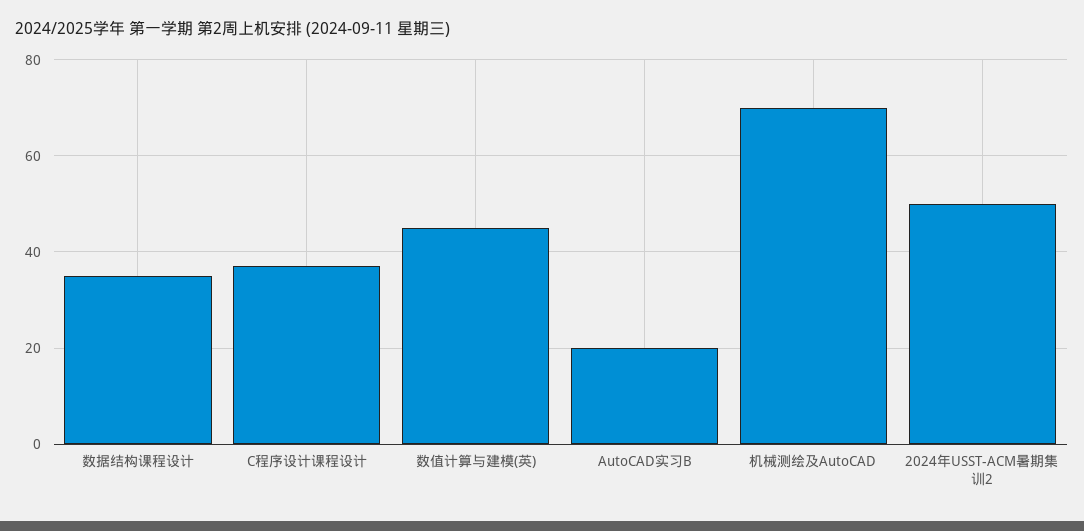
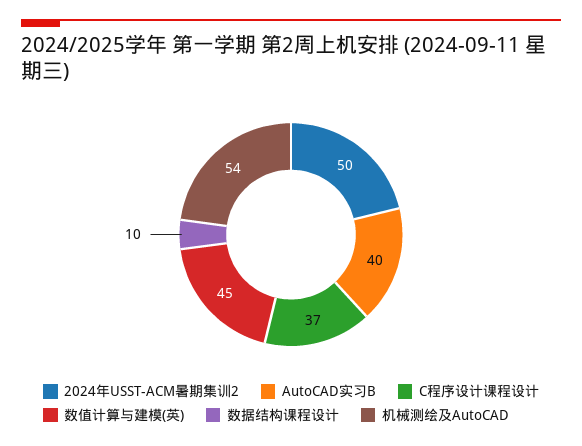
  {
-   "数据结构课程设计": 35,
+   "数据结构课程设计": 10,
    "C程序设计课程设计": 37,
    "数值计算与建模(英)": 45,
-   "AutoCAD实习B": 20,
+   "AutoCAD实习B": 40,
-   "机械测绘及AutoCAD": 70,
+   "机械测绘及AutoCAD": 54,
    "2024年USST-ACM暑期集训2": 50
  }

